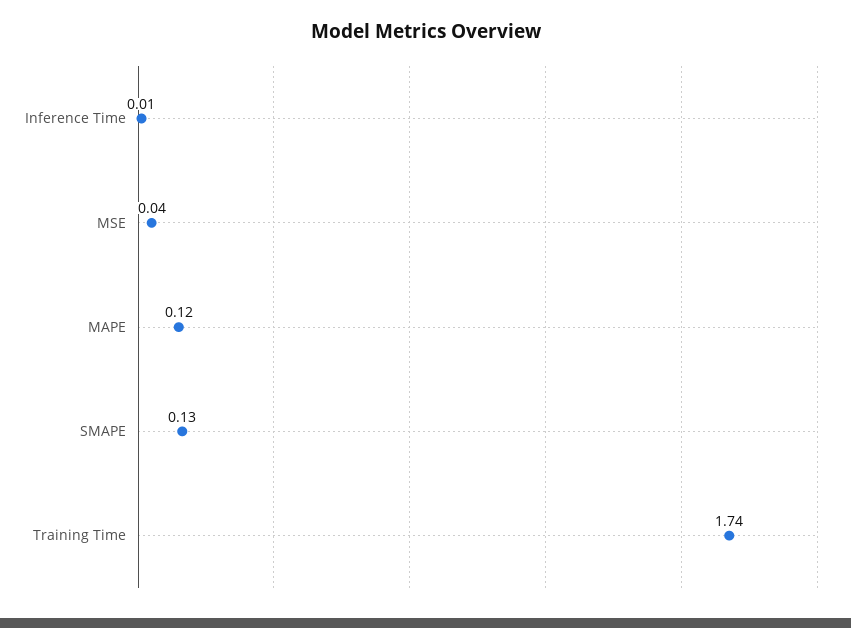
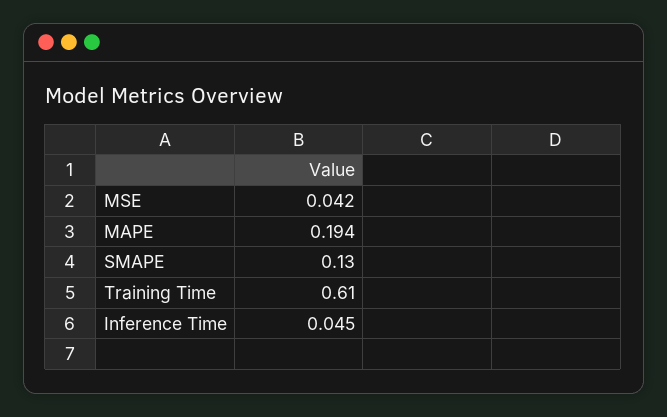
  {
-   "Inference Time": 0.01,
+   "Inference Time": 0.045,
    "MSE": 0.042,
-   "MAPE": 0.12,
+   "MAPE": 0.194,
    "SMAPE": 0.13,
-   "Training Time": 1.74
+   "Training Time": 0.61
  }

